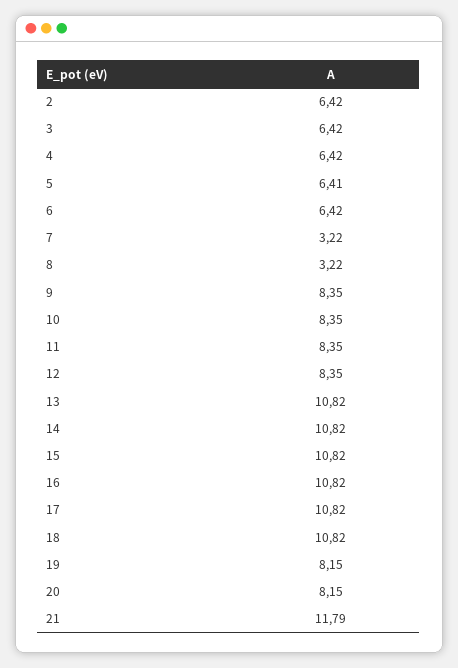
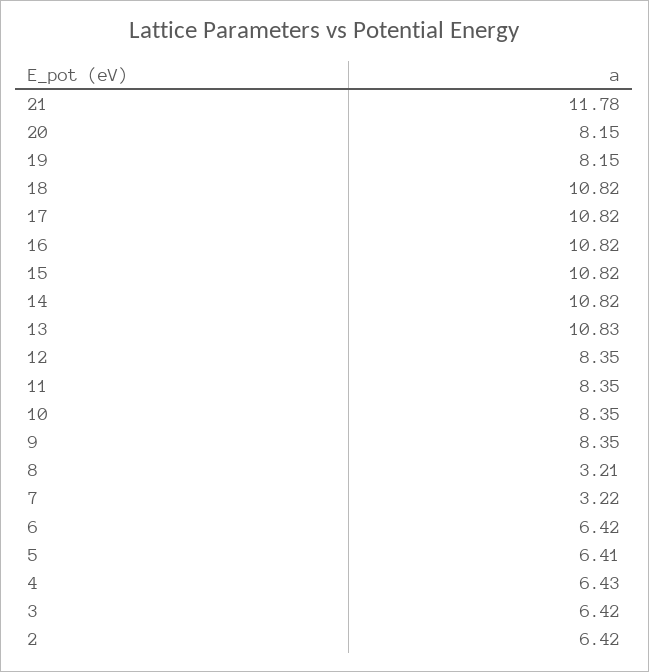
  {
    "2": 6.42,
    "3": 6.42,
-   "4": 6.42,
+   "4": 6.43,
    "5": 6.41,
    "6": 6.42,
    "7": 3.22,
-   "8": 3.22,
+   "8": 3.21,
    "9": 8.35,
    "10": 8.35,
    "11": 8.35,
    "12": 8.35,
-   "13": 10.82,
+   "13": 10.83,
    "14": 10.82,
    "15": 10.82,
    "16": 10.82,
    "17": 10.82,
    "18": 10.82,
    "19": 8.15,
    "20": 8.15,
-   "21": 11.79
+   "21": 11.78
  }

